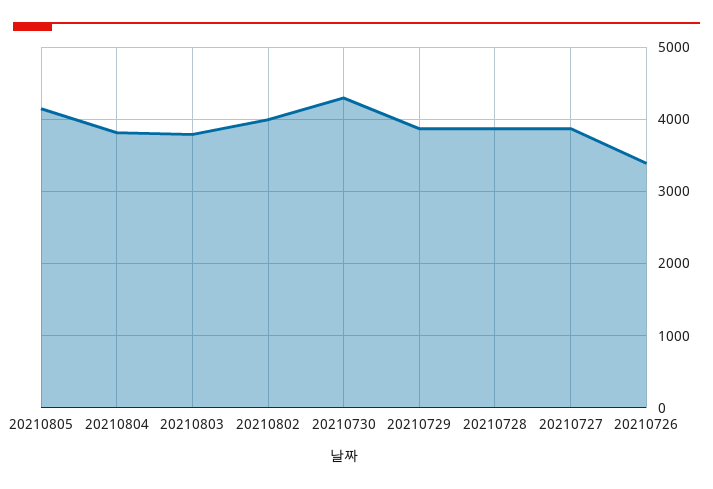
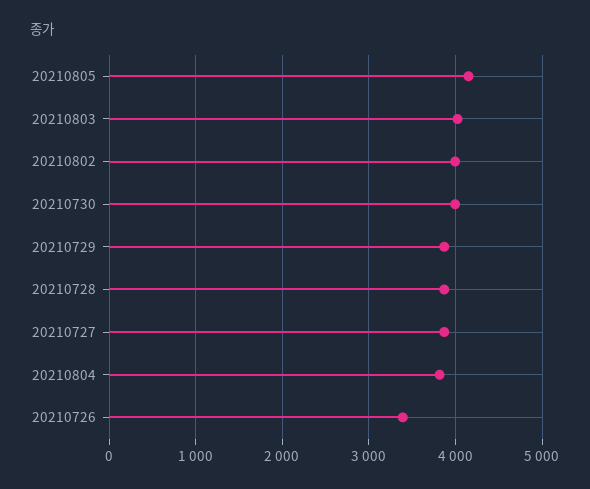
  {
    "20210805": 4200,
    "20210804": 3800,
-   "20210803": 3800,
+   "20210803": 4000,
    "20210802": 4000,
-   "20210730": 4300,
+   "20210730": 4000,
    "20210729": 3900,
    "20210728": 3900,
    "20210727": 3900,
    "20210726": 3400
  }

